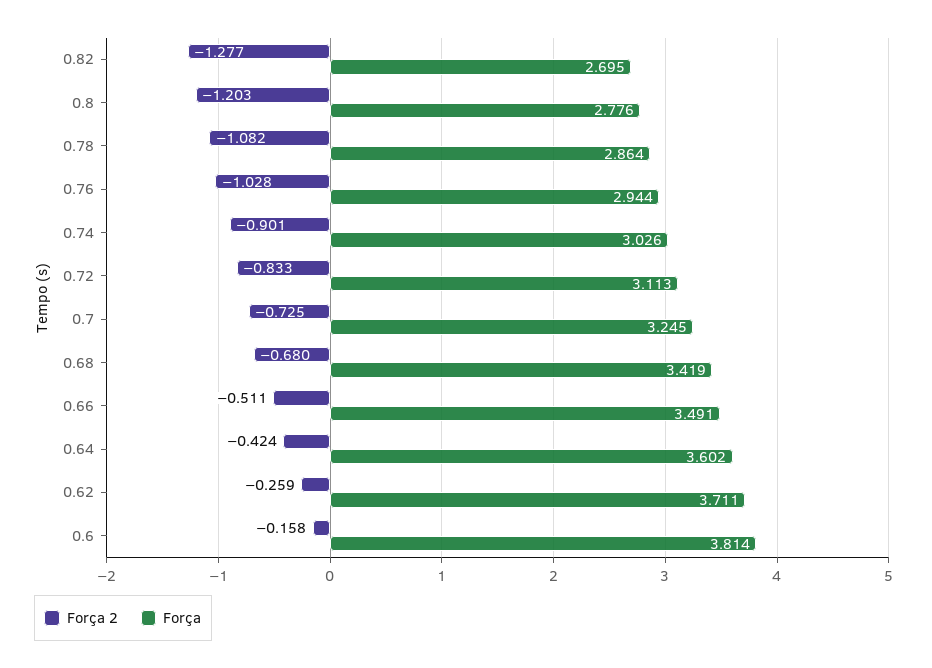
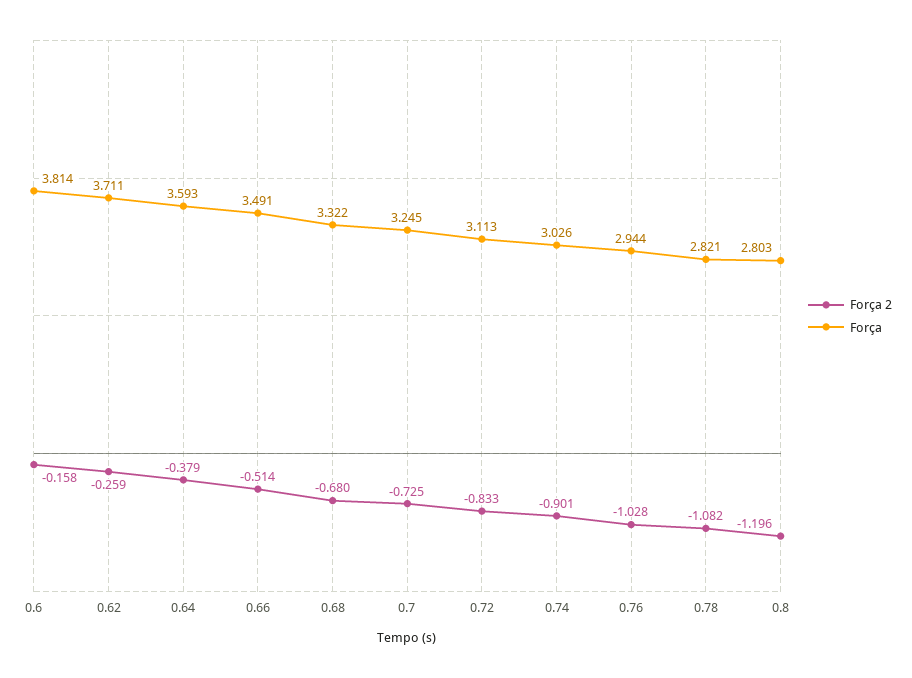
  {
    "Força 2": {
-     "0.82": -1.277,
-     "0.8": -1.203,
+     "0.8": -1.196,
      "0.78": -1.082,
      "0.76": -1.028,
      "0.74": -0.901,
      "0.72": -0.833,
      "0.7": -0.725,
      "0.68": -0.68,
-     "0.66": -0.511,
+     "0.66": -0.514,
-     "0.64": -0.424,
+     "0.64": -0.379,
      "0.62": -0.259,
      "0.6": -0.158
    },
    "Força": {
-     "0.82": 2.695,
-     "0.8": 2.776,
+     "0.8": 2.803,
-     "0.78": 2.864,
+     "0.78": 2.821,
      "0.76": 2.944,
      "0.74": 3.026,
      "0.72": 3.113,
      "0.7": 3.245,
-     "0.68": 3.419,
+     "0.68": 3.322,
      "0.66": 3.491,
-     "0.64": 3.602,
+     "0.64": 3.593,
      "0.62": 3.711,
      "0.6": 3.814
    }
  }

